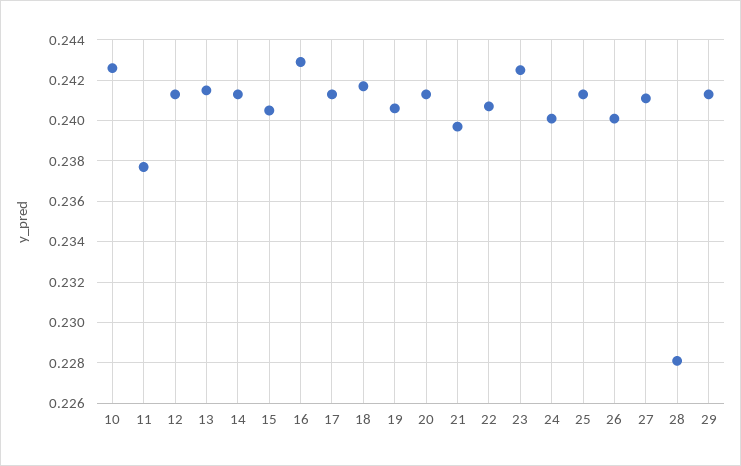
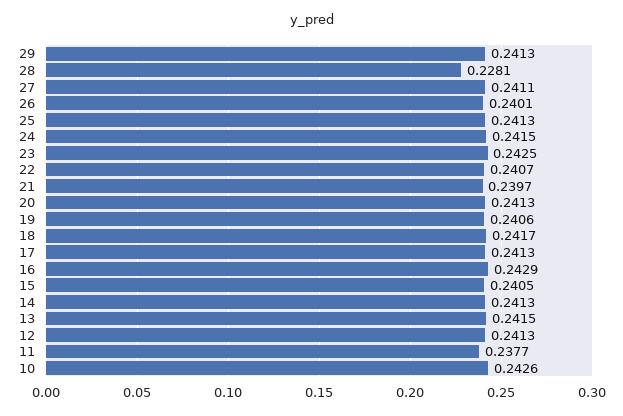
  {
    "10": 0.2426,
    "11": 0.2377,
    "12": 0.2413,
    "13": 0.2415,
    "14": 0.2413,
    "15": 0.2405,
    "16": 0.2429,
    "17": 0.2413,
    "18": 0.2417,
    "19": 0.2406,
    "20": 0.2413,
    "21": 0.2397,
    "22": 0.2407,
    "23": 0.2425,
-   "24": 0.24,
+   "24": 0.2415,
    "25": 0.2413,
    "26": 0.2401,
    "27": 0.2411,
    "28": 0.2281,
    "29": 0.2413
  }

